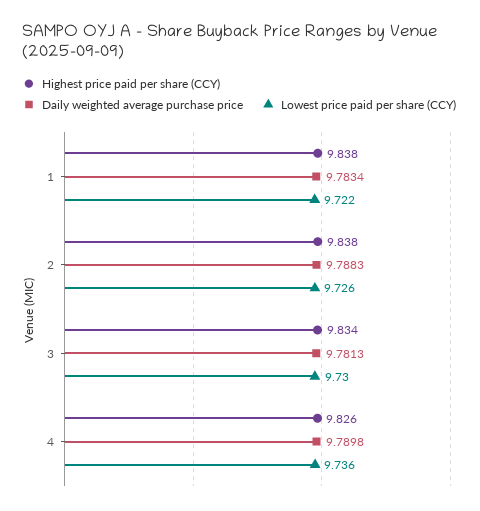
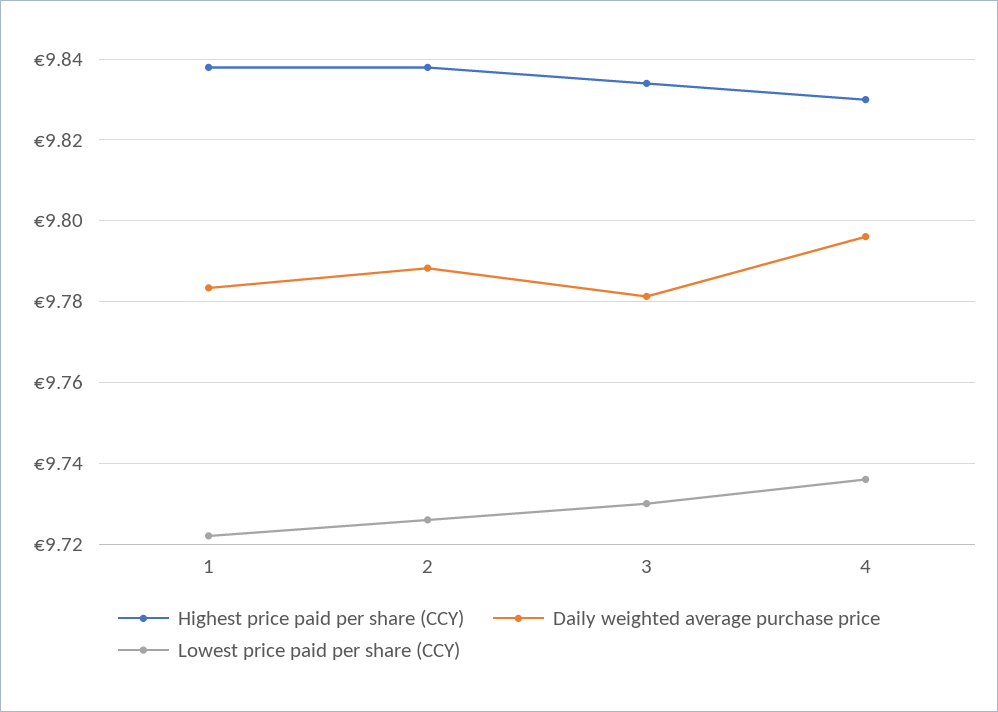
  {
    "Highest price paid per share (CCY)": {
      "1": 9.838,
      "2": 9.838,
      "3": 9.834,
-     "4": 9.826
+     "4": 9.83
    },
    "Daily weighted average purchase price": {
      "1": 9.7834,
      "2": 9.7883,
      "3": 9.7813,
-     "4": 9.7898
+     "4": 9.796
    },
    "Lowest price paid per share (CCY)": {
      "1": 9.722,
      "2": 9.726,
      "3": 9.73,
      "4": 9.736
    }
  }

